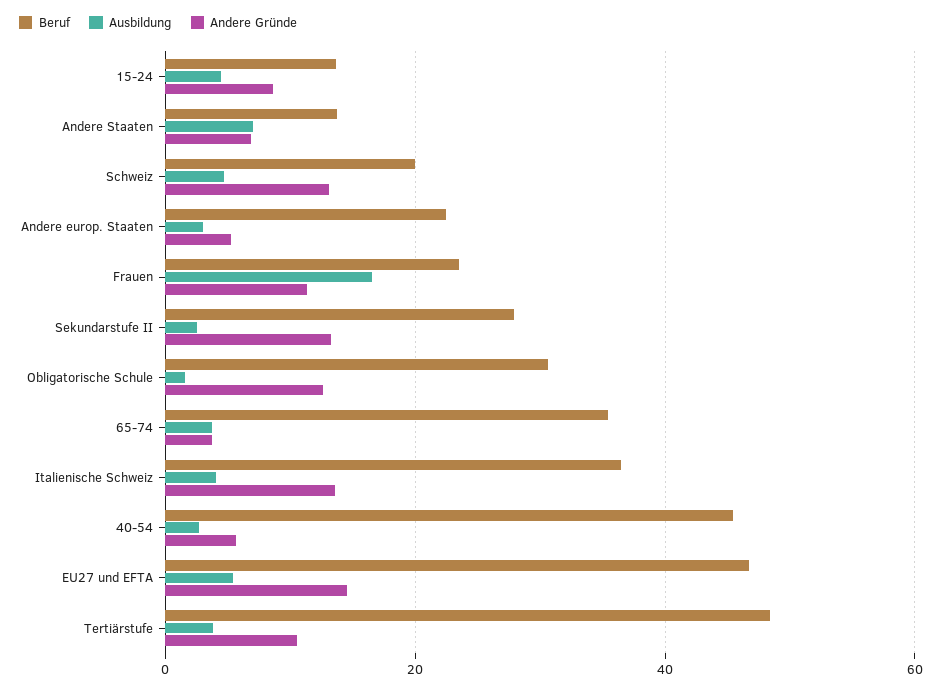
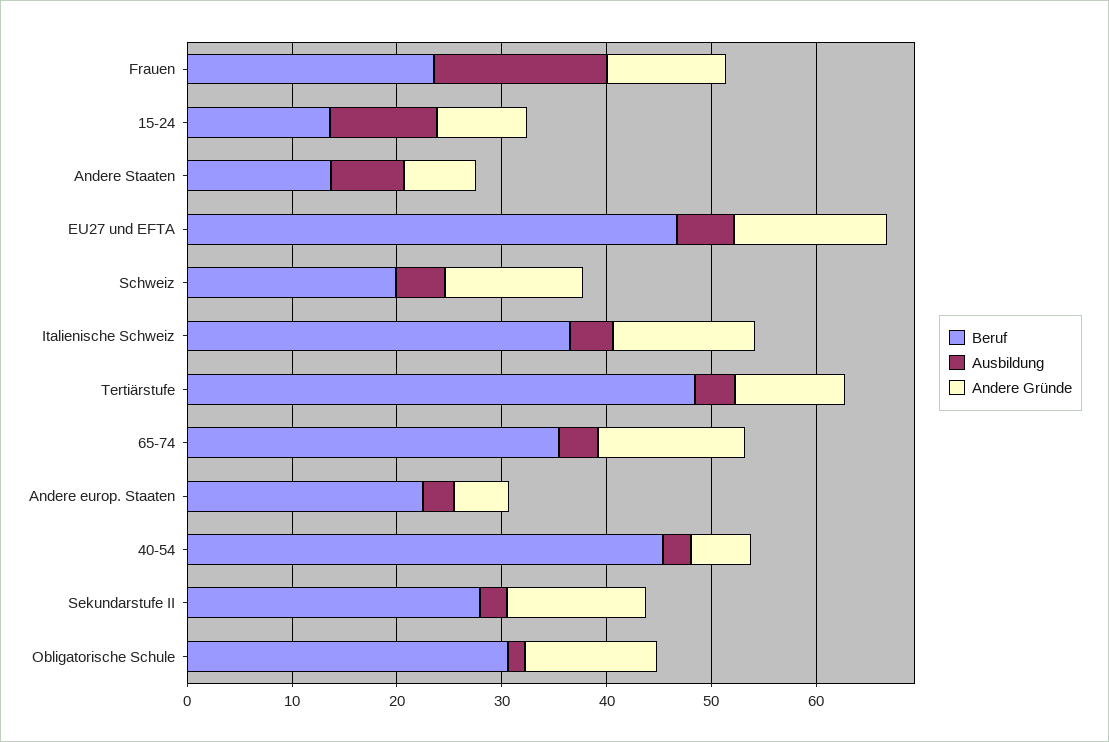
  {
    "Beruf": {
      "15-24": 14,
      "Andere Staaten": 14,
      "Schweiz": 20,
      "Andere europ. Staaten": 22,
      "Frauen": 24,
      "Sekundarstufe II": 28,
      "Obligatorische Schule": 30,
      "65-74": 36,
      "Italienische Schweiz": 36,
      "40-54": 46,
      "EU27 und EFTA": 46,
      "Tertiärstufe": 48
    },
    "Ausbildung": {
-     "15-24": 4,
+     "15-24": 10,
      "Andere Staaten": 8,
      "Schweiz": 4,
      "Andere europ. Staaten": 2,
      "Frauen": 16,
      "Sekundarstufe II": 2,
      "Obligatorische Schule": 2,
      "65-74": 4,
      "Italienische Schweiz": 4,
      "40-54": 2,
      "EU27 und EFTA": 6,
      "Tertiärstufe": 4
    },
    "Andere Gründe": {
      "15-24": 8,
      "Andere Staaten": 6,
      "Schweiz": 14,
      "Andere europ. Staaten": 6,
      "Frauen": 12,
      "Sekundarstufe II": 14,
      "Obligatorische Schule": 12,
-     "65-74": 4,
+     "65-74": 14,
      "Italienische Schweiz": 14,
      "40-54": 6,
      "EU27 und EFTA": 14,
      "Tertiärstufe": 10
    }
  }

